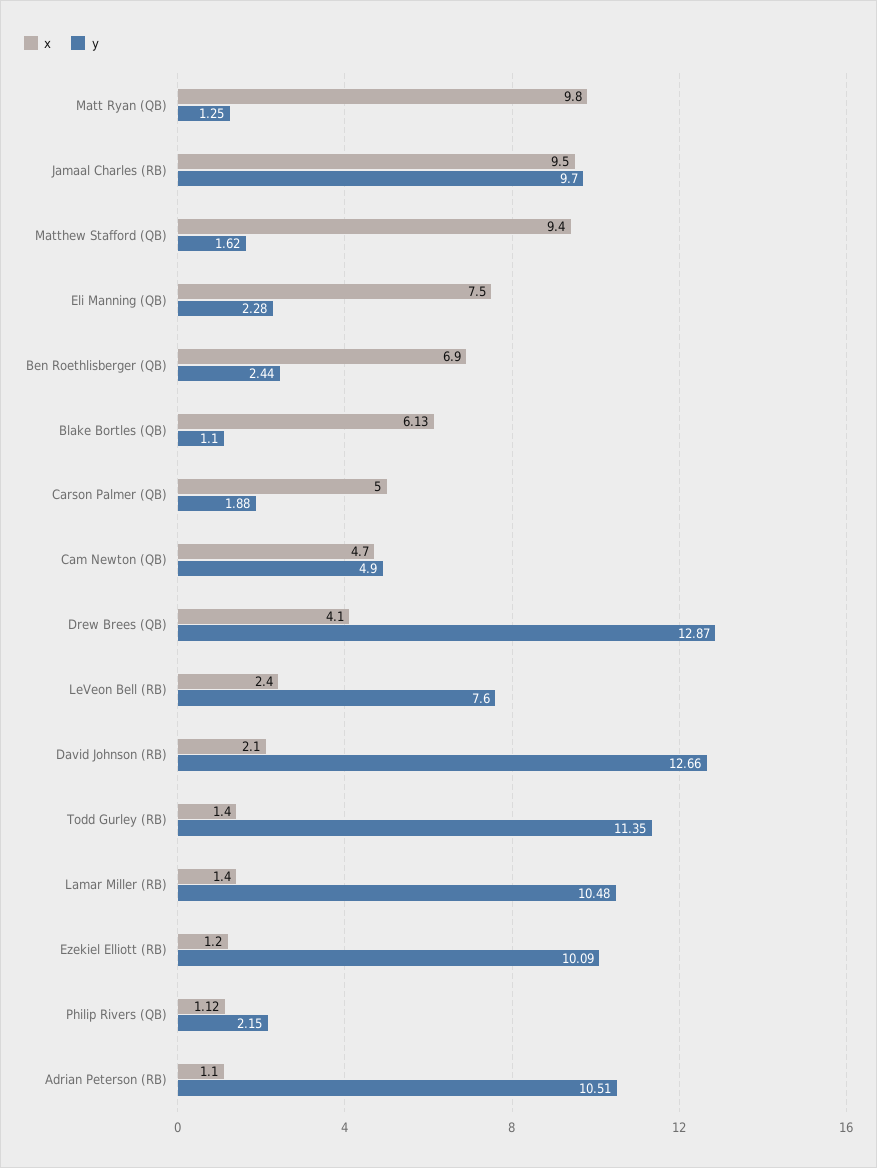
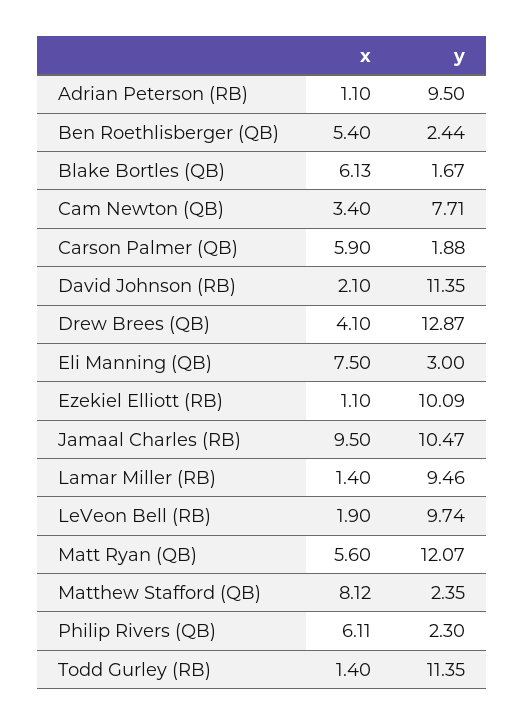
  {
    "x": {
-     "Matt Ryan (QB)": 9.8,
+     "Matt Ryan (QB)": 5.6,
      "Jamaal Charles (RB)": 9.5,
-     "Matthew Stafford (QB)": 9.4,
+     "Matthew Stafford (QB)": 8.12,
      "Eli Manning (QB)": 7.5,
-     "Ben Roethlisberger (QB)": 6.9,
+     "Ben Roethlisberger (QB)": 5.4,
      "Blake Bortles (QB)": 6.13,
-     "Carson Palmer (QB)": 5,
+     "Carson Palmer (QB)": 5.9,
-     "Cam Newton (QB)": 4.7,
+     "Cam Newton (QB)": 3.4,
      "Drew Brees (QB)": 4.1,
-     "LeVeon Bell (RB)": 2.4,
+     "LeVeon Bell (RB)": 1.9,
      "David Johnson (RB)": 2.1,
      "Todd Gurley (RB)": 1.4,
      "Lamar Miller (RB)": 1.4,
-     "Ezekiel Elliott (RB)": 1.2,
+     "Ezekiel Elliott (RB)": 1.1,
-     "Philip Rivers (QB)": 1.12,
+     "Philip Rivers (QB)": 6.11,
      "Adrian Peterson (RB)": 1.1
    },
    "y": {
-     "Matt Ryan (QB)": 1.25,
+     "Matt Ryan (QB)": 12.07,
-     "Jamaal Charles (RB)": 9.7,
+     "Jamaal Charles (RB)": 10.47,
-     "Matthew Stafford (QB)": 1.62,
+     "Matthew Stafford (QB)": 2.35,
-     "Eli Manning (QB)": 2.28,
+     "Eli Manning (QB)": 3,
      "Ben Roethlisberger (QB)": 2.44,
-     "Blake Bortles (QB)": 1.1,
+     "Blake Bortles (QB)": 1.67,
      "Carson Palmer (QB)": 1.88,
-     "Cam Newton (QB)": 4.9,
+     "Cam Newton (QB)": 7.71,
      "Drew Brees (QB)": 12.87,
-     "LeVeon Bell (RB)": 7.6,
+     "LeVeon Bell (RB)": 9.74,
-     "David Johnson (RB)": 12.66,
+     "David Johnson (RB)": 11.35,
      "Todd Gurley (RB)": 11.35,
-     "Lamar Miller (RB)": 10.48,
+     "Lamar Miller (RB)": 9.46,
      "Ezekiel Elliott (RB)": 10.09,
-     "Philip Rivers (QB)": 2.15,
+     "Philip Rivers (QB)": 2.3,
-     "Adrian Peterson (RB)": 10.51
+     "Adrian Peterson (RB)": 9.5
    }
  }

